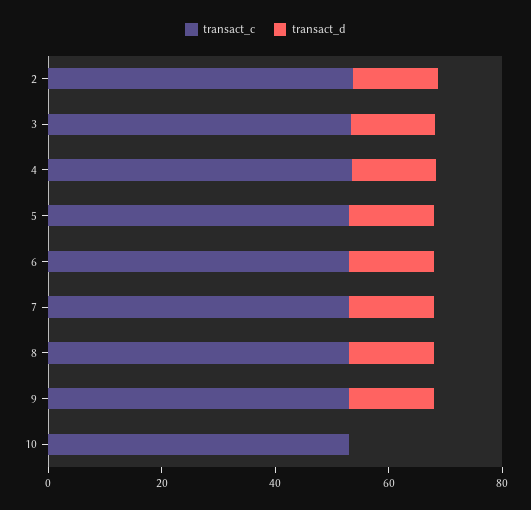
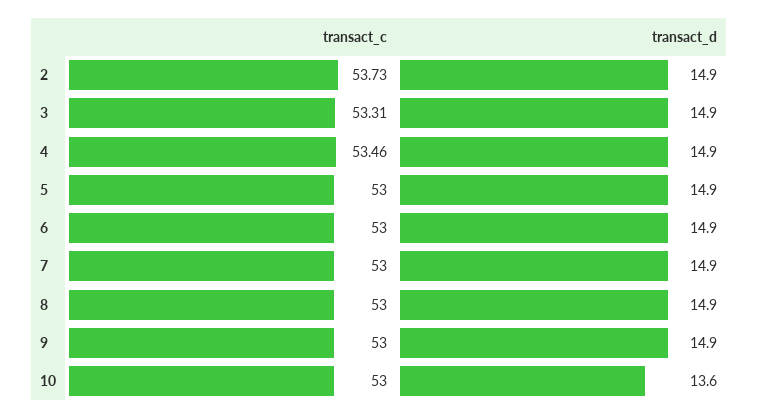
  {
    "transact_c": {
      "2": 53.73,
      "3": 53.31,
      "4": 53.46,
      "5": 53,
      "6": 53,
      "7": 53,
      "8": 53,
      "9": 53,
      "10": 53
    },
    "transact_d": {
      "2": 14.9,
      "3": 14.9,
      "4": 14.9,
      "5": 14.9,
      "6": 14.9,
      "7": 14.9,
      "8": 14.9,
      "9": 14.9,
-     "10": 0
+     "10": 13.6
    }
  }

